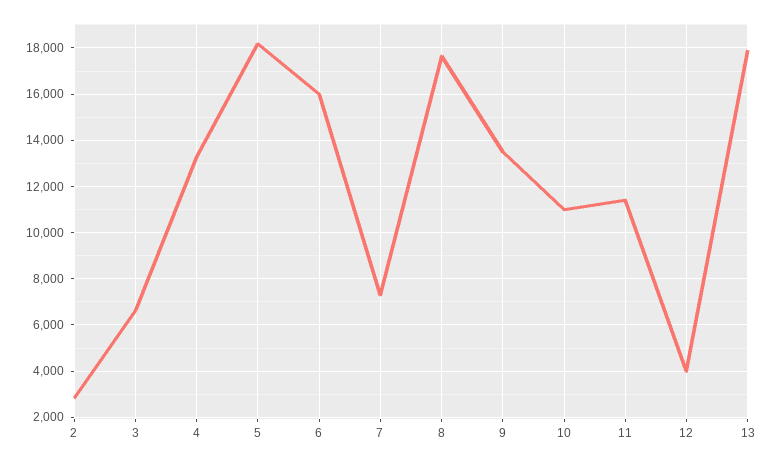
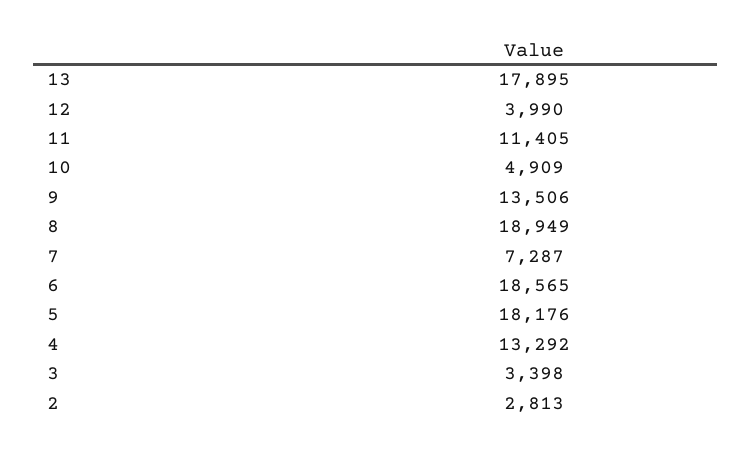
  {
    "2": 2813,
-   "3": 6500,
+   "3": 3398,
    "4": 13292,
    "5": 18176,
-   "6": 16000,
+   "6": 18565,
    "7": 7287,
-   "8": 17500,
+   "8": 18949,
    "9": 13506,
-   "10": 11000,
+   "10": 4909,
    "11": 11405,
    "12": 3990,
    "13": 17895
  }

